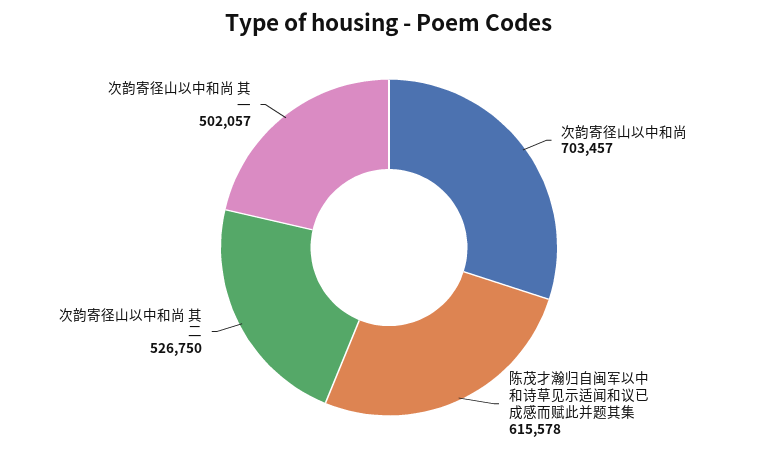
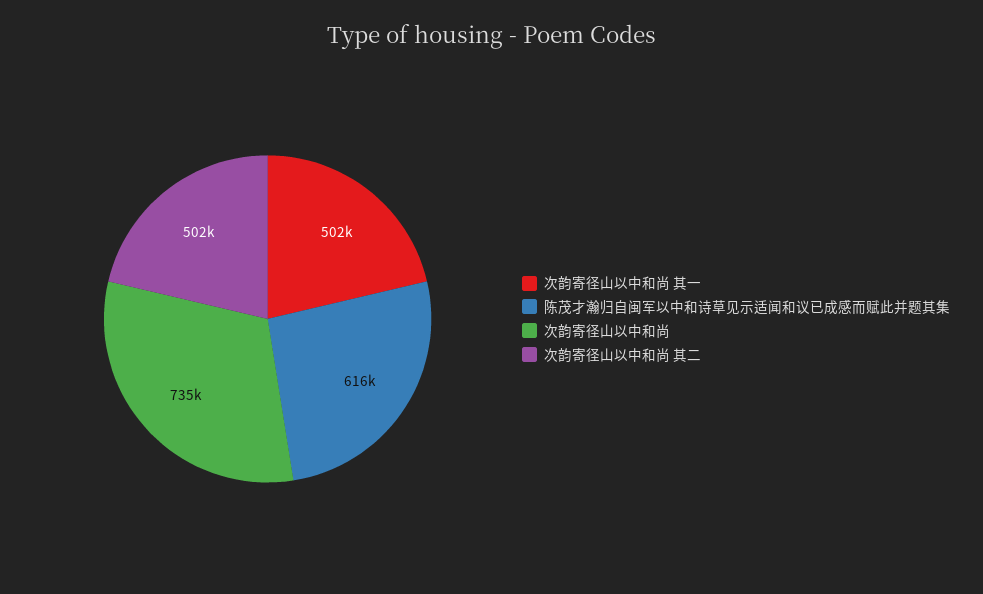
  {
-   "次韵寄径山以中和尚": 703457,
+   "次韵寄径山以中和尚": 735000,
    "陈茂才瀚归自闽军以中和诗草见示适闻和议已成感而赋此并题其集": 615578,
-   "次韵寄径山以中和尚 其二": 526750,
+   "次韵寄径山以中和尚 其二": 502000,
    "次韵寄径山以中和尚 其一": 502057
  }

